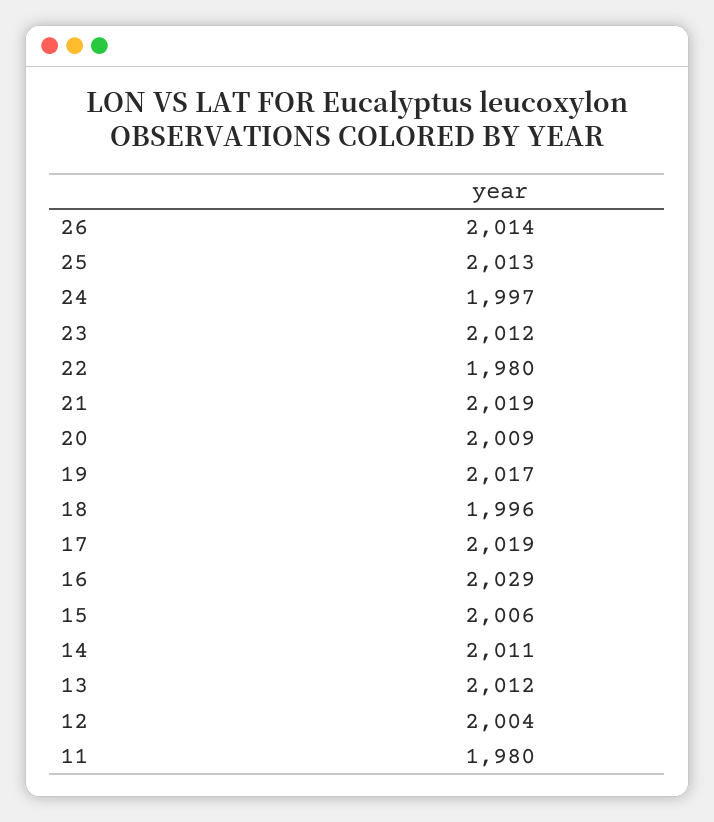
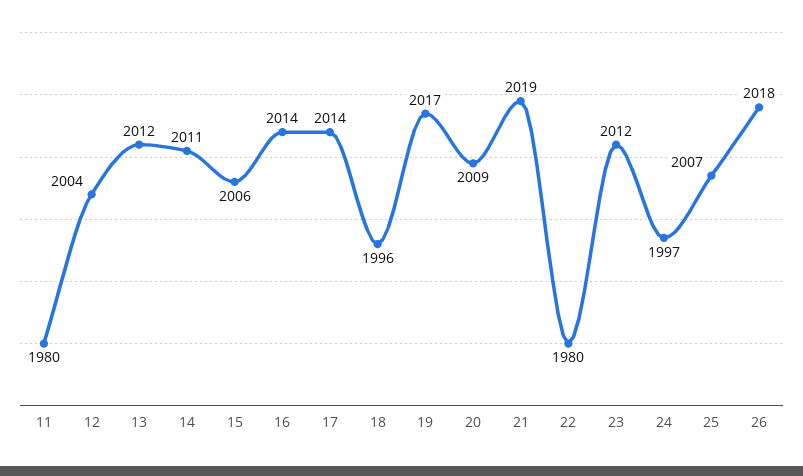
  {
-   "26": 2014,
+   "26": 2018,
-   "25": 2013,
+   "25": 2007,
    "24": 1997,
    "23": 2012,
    "22": 1980,
    "21": 2019,
    "20": 2009,
    "19": 2017,
    "18": 1996,
-   "17": 2019,
+   "17": 2014,
-   "16": 2029,
+   "16": 2014,
    "15": 2006,
    "14": 2011,
    "13": 2012,
    "12": 2004,
    "11": 1980
  }

